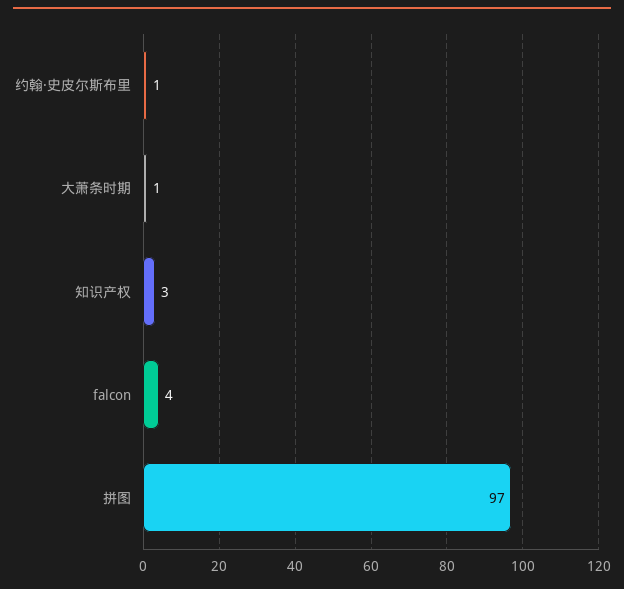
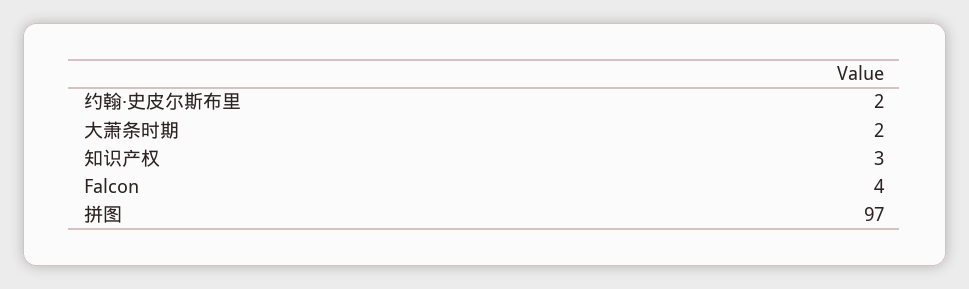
  {
-   "约翰·史皮尔斯布里": 1,
+   "约翰·史皮尔斯布里": 2,
-   "大萧条时期": 1,
+   "大萧条时期": 2,
    "知识产权": 3,
    "falcon": 4,
    "拼图": 97
  }

